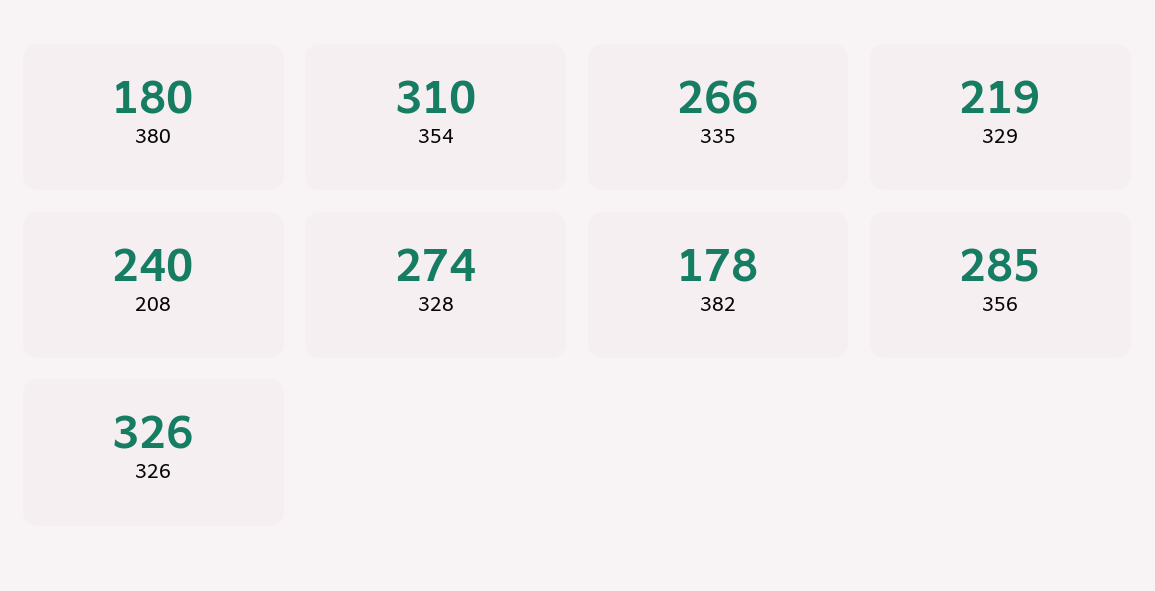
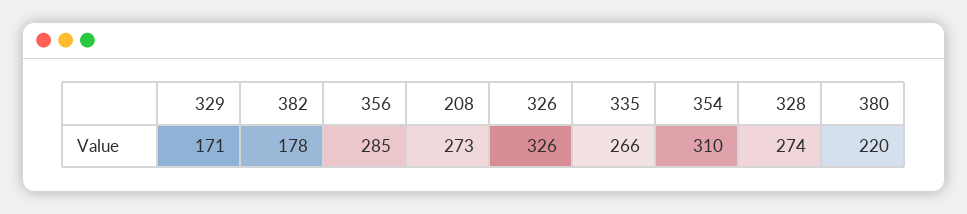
  {
-   "380": 180,
+   "380": 220,
    "354": 310,
    "335": 266,
-   "329": 219,
+   "329": 171,
-   "208": 240,
+   "208": 273,
    "328": 274,
    "382": 178,
    "356": 285,
    "326": 326
  }

